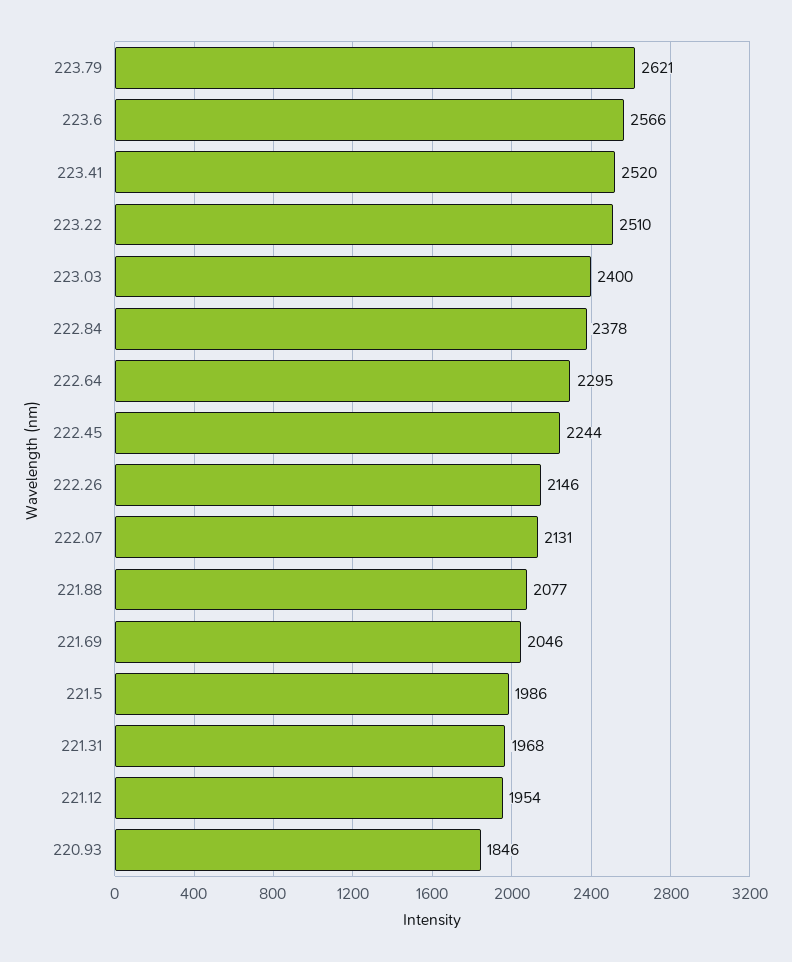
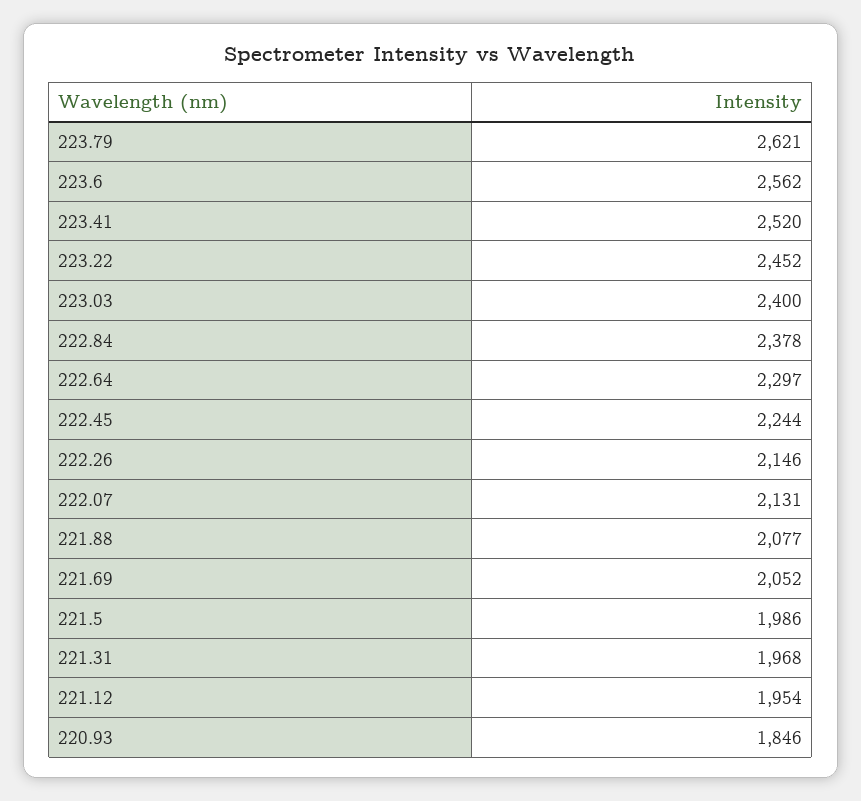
  {
    "223.79": 2621,
-   "223.6": 2566,
+   "223.6": 2562,
    "223.41": 2520,
-   "223.22": 2510,
+   "223.22": 2452,
    "223.03": 2400,
    "222.84": 2378,
-   "222.64": 2295,
+   "222.64": 2297,
    "222.45": 2244,
    "222.26": 2146,
    "222.07": 2131,
    "221.88": 2077,
-   "221.69": 2046,
+   "221.69": 2052,
    "221.5": 1986,
    "221.31": 1968,
    "221.12": 1954,
    "220.93": 1846
  }

